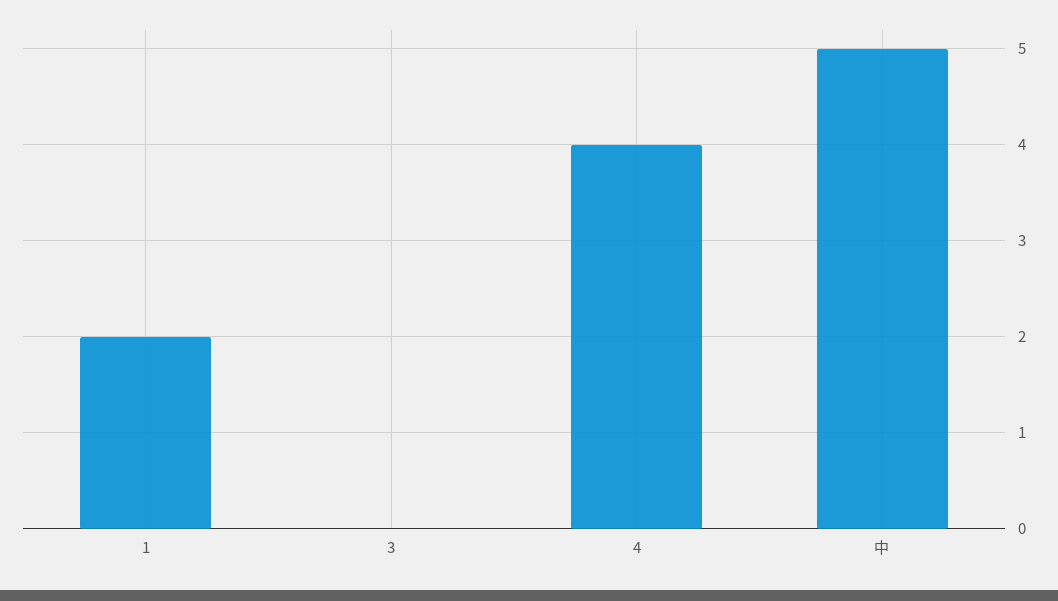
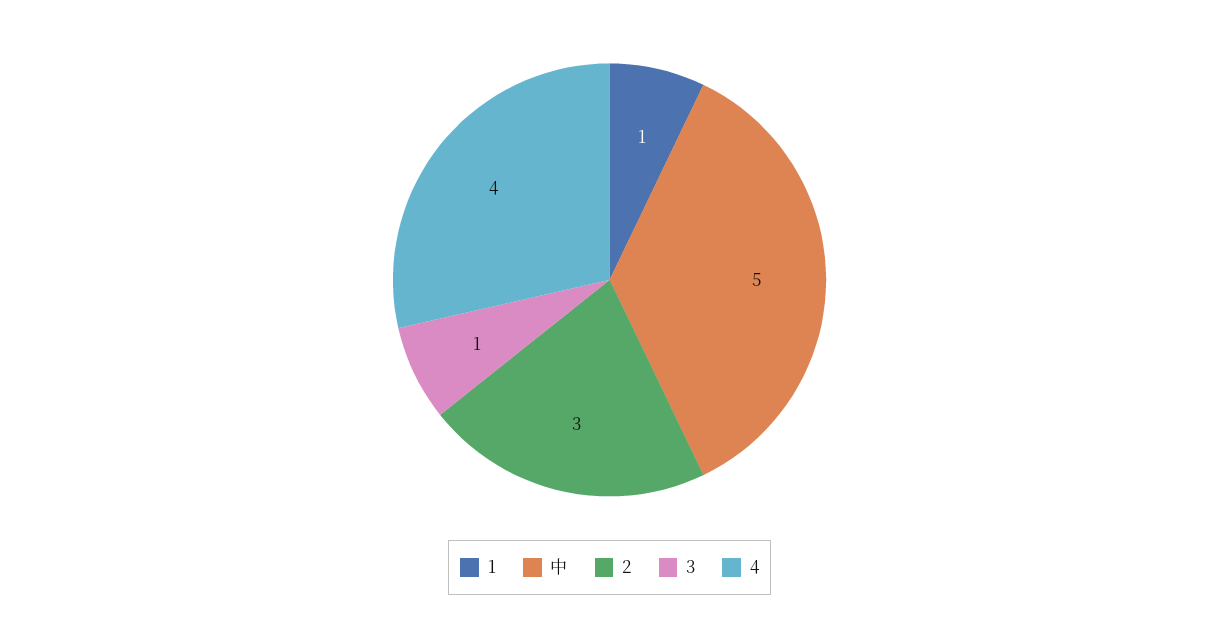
  {
-   "1": 2,
+   "1": 1,
-   "3": 0,
+   "3": 1,
    "4": 4,
-   "中": 5
+   "中": 5,
+   "2": 3
  }

